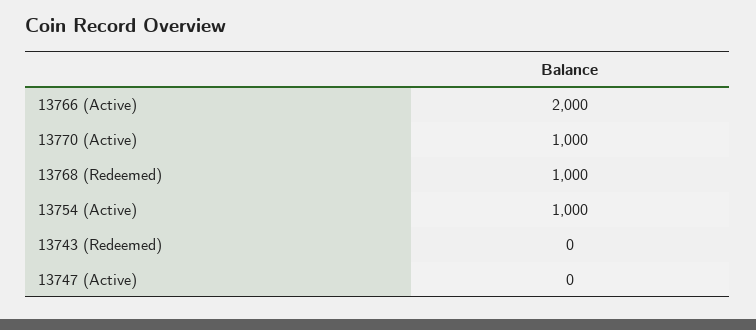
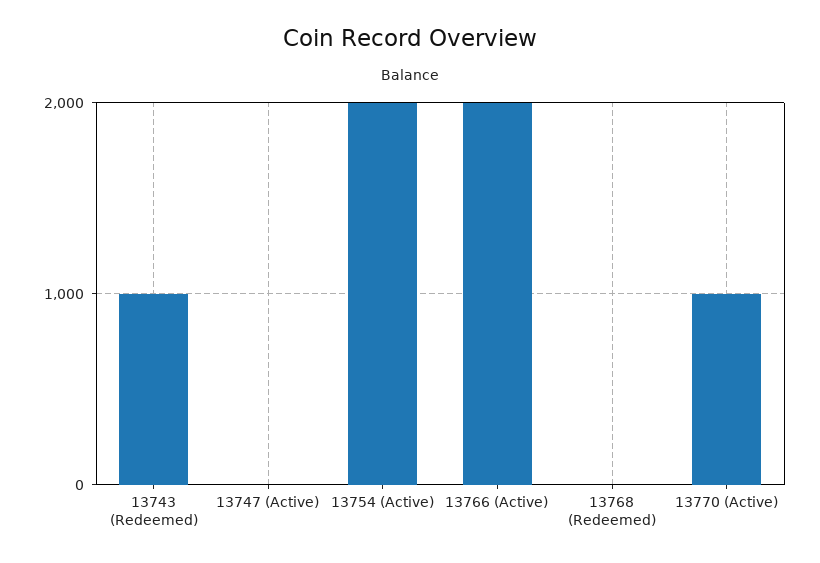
  {
    "13766 (Active)": 2000,
    "13770 (Active)": 1000,
-   "13768 (Redeemed)": 1000,
+   "13768 (Redeemed)": 0,
-   "13754 (Active)": 1000,
+   "13754 (Active)": 2000,
-   "13743 (Redeemed)": 0,
+   "13743 (Redeemed)": 1000,
    "13747 (Active)": 0
  }

